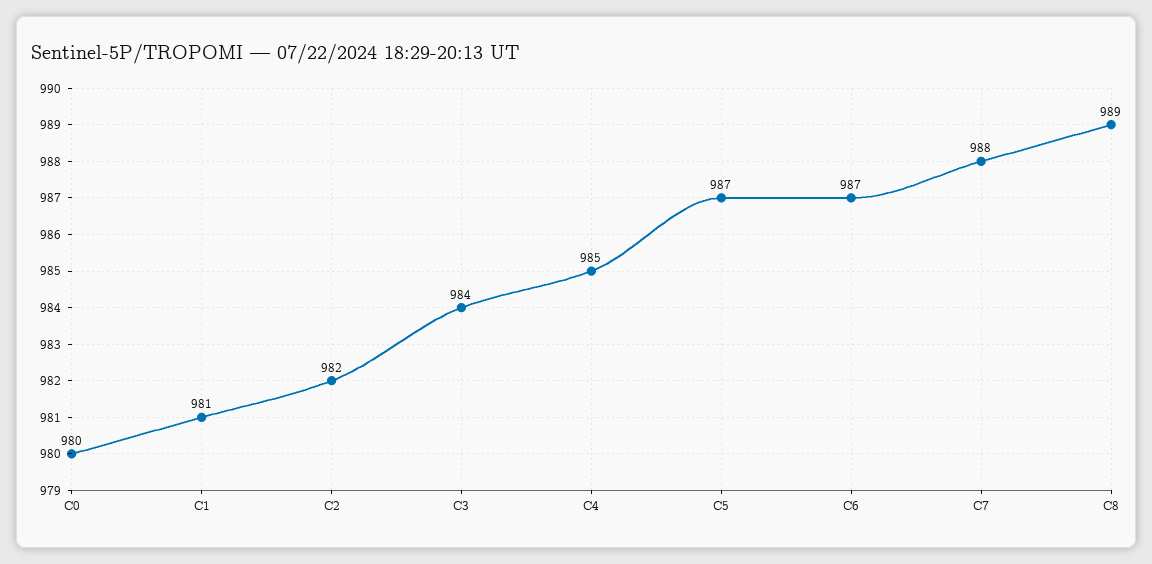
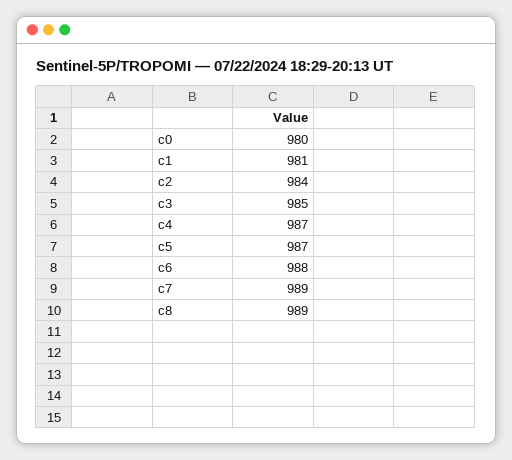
  {
    "C0": 980,
    "C1": 981,
-   "C2": 982,
+   "C2": 984,
-   "C3": 984,
+   "C3": 985,
-   "C4": 985,
+   "C4": 987,
    "C5": 987,
-   "C6": 987,
+   "C6": 988,
-   "C7": 988,
+   "C7": 989,
    "C8": 989
  }

